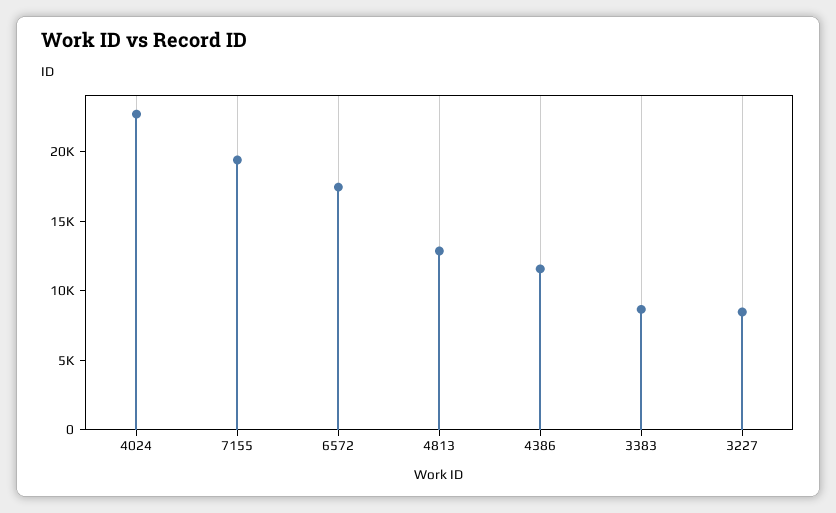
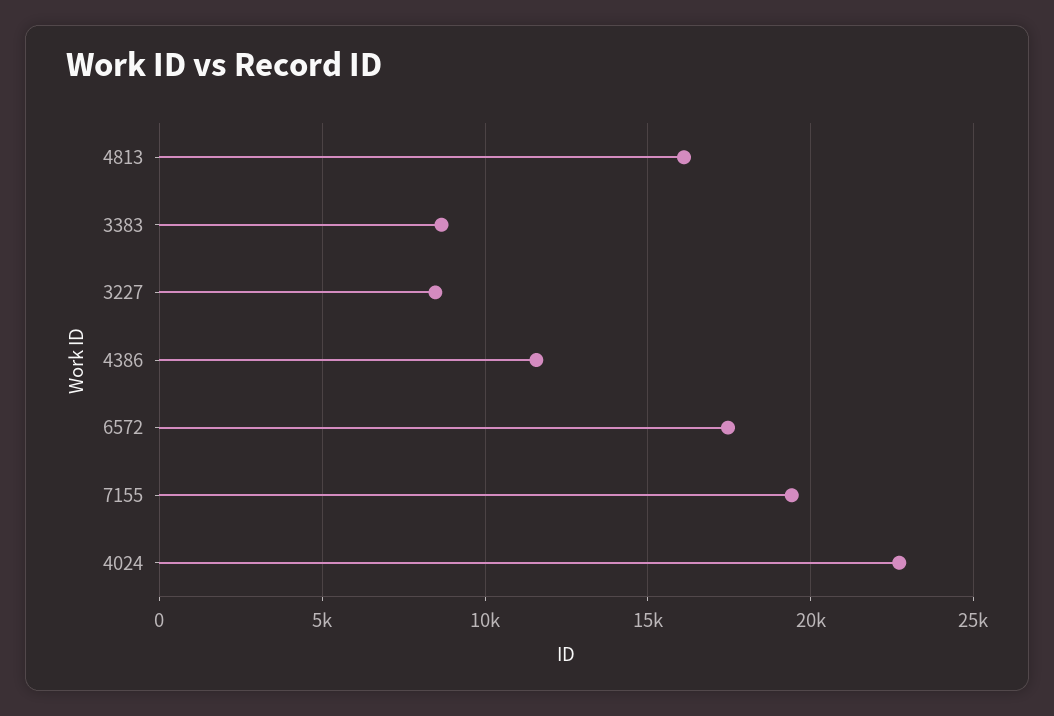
  {
    "4024": 22500,
    "7155": 19500,
    "6572": 17500,
-   "4813": 13000,
+   "4813": 16000,
    "4386": 11500,
    "3383": 8500,
    "3227": 8500
  }

